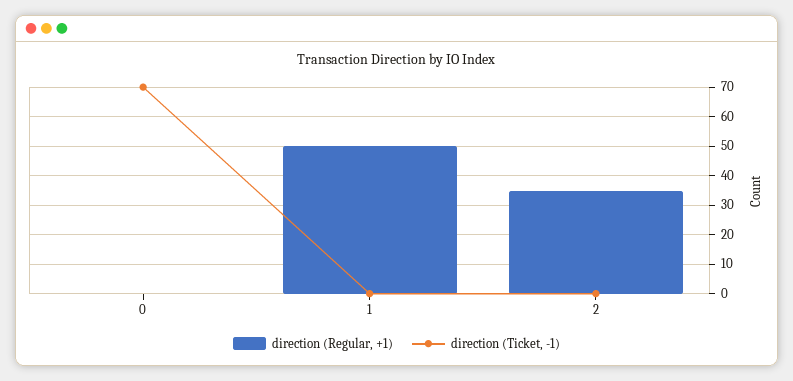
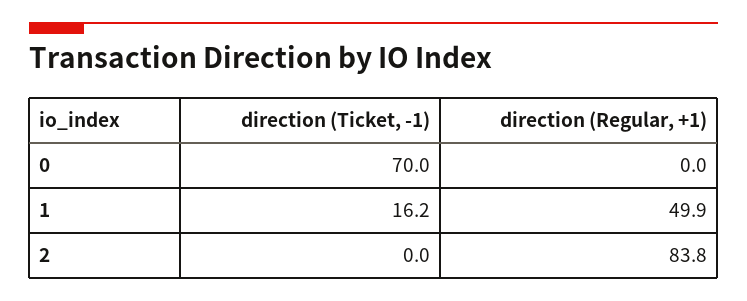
  {
    "direction (Regular, +1)": {
      "0": 0,
      "1": 49.9,
-     "2": 35
+     "2": 83.8
    },
    "direction (Ticket, -1)": {
      "0": 70,
-     "1": 0,
+     "1": 16.2,
      "2": 0
    }
  }

